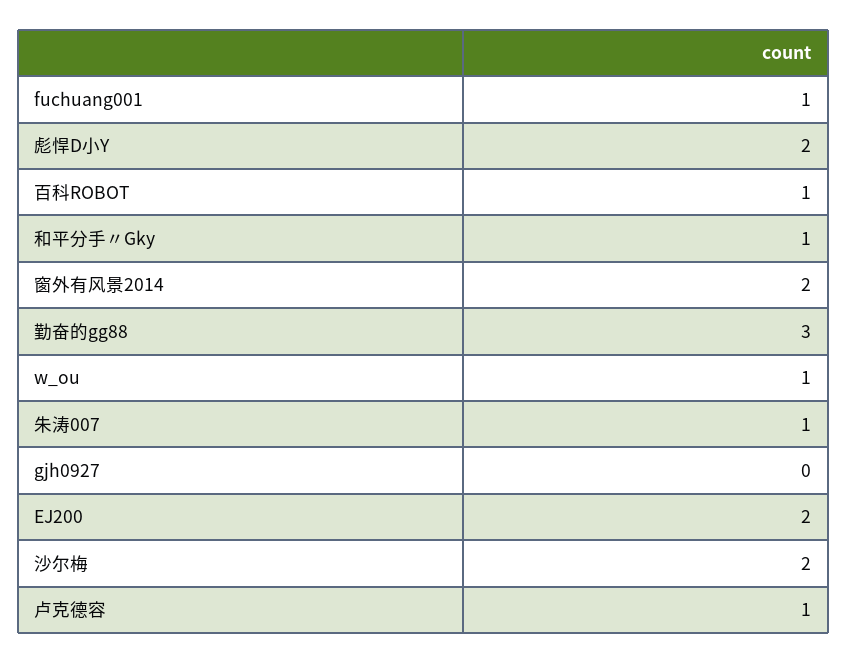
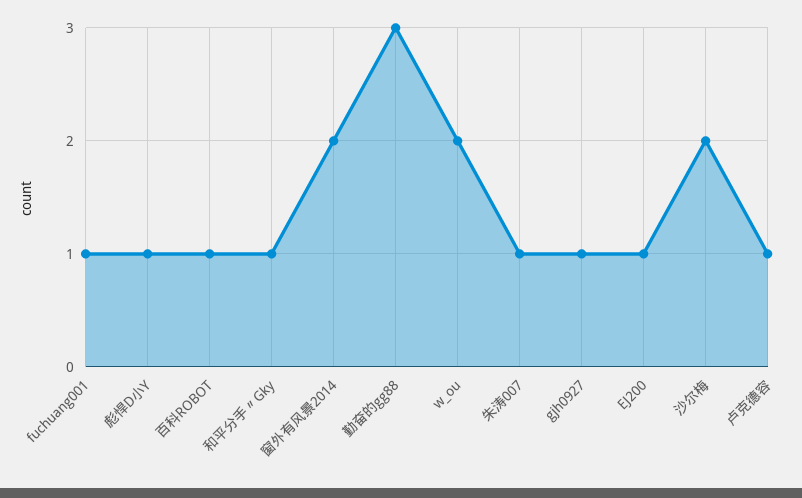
  {
    "fuchuang001": 1,
-   "彪悍D小Y": 2,
+   "彪悍D小Y": 1,
    "百科ROBOT": 1,
    "和平分手〃Gky": 1,
    "窗外有风景2014": 2,
    "勤奋的gg88": 3,
-   "w_ou": 1,
+   "w_ou": 2,
    "朱涛007": 1,
-   "gjh0927": 0,
+   "gjh0927": 1,
-   "EJ200": 2,
+   "EJ200": 1,
    "沙尔梅": 2,
    "卢克德容": 1
  }

